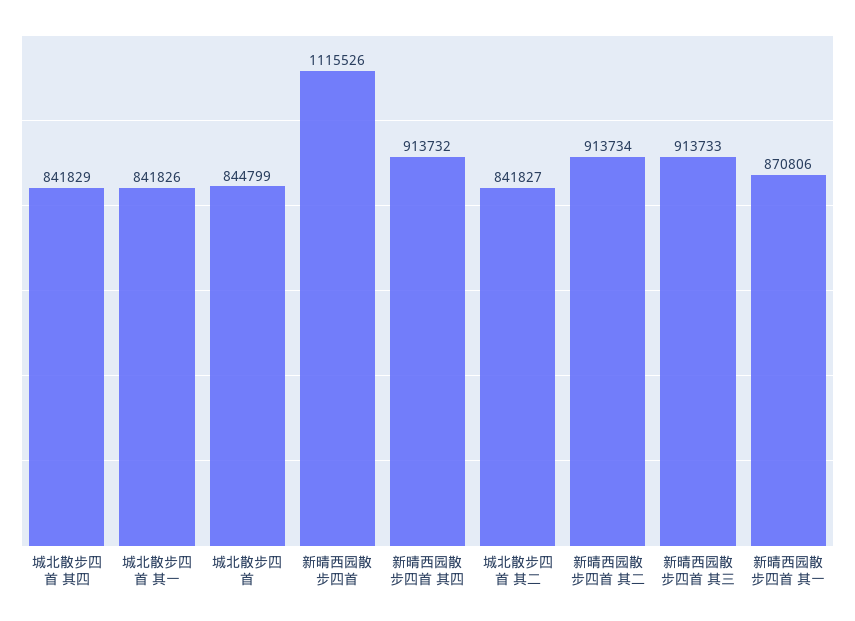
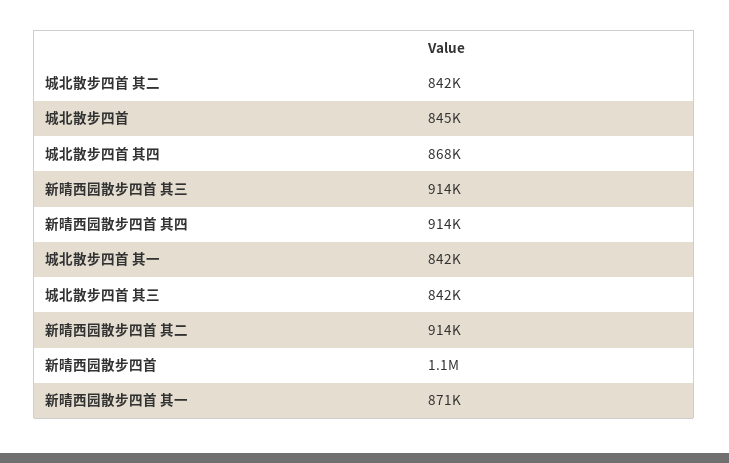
  {
-   "城北散步四首 其四": 841829,
+   "城北散步四首 其四": 868000,
    "城北散步四首 其一": 841826,
    "城北散步四首": 844799,
    "新晴西园散步四首": 1115526,
    "新晴西园散步四首 其四": 913732,
    "城北散步四首 其二": 841827,
    "新晴西园散步四首 其二": 913734,
    "新晴西园散步四首 其三": 913733,
-   "新晴西园散步四首 其一": 870806
+   "新晴西园散步四首 其一": 870806,
+   "城北散步四首 其三": 842000
  }

